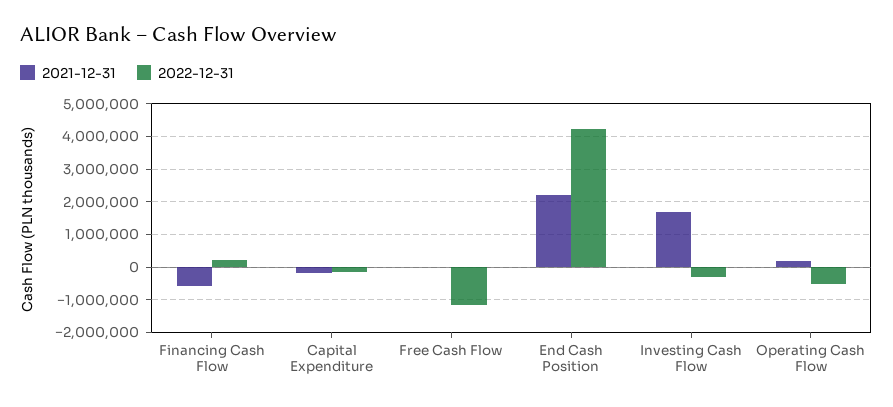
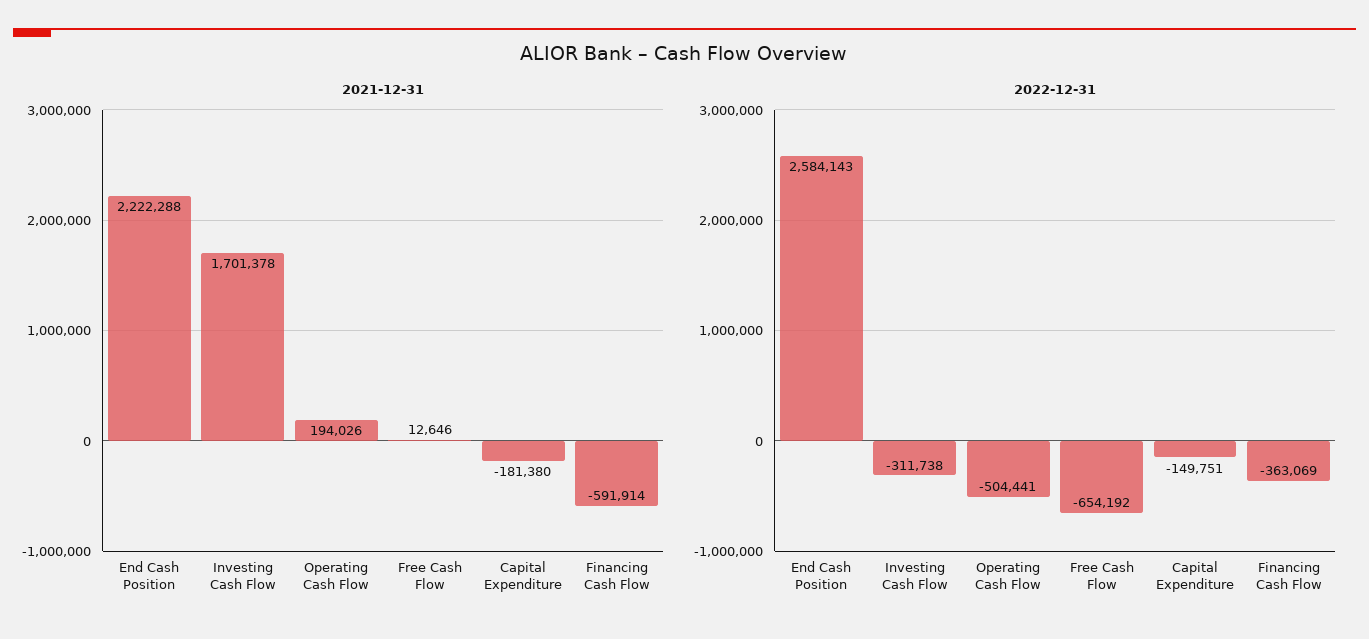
  {
    "2021-12-31": {
      "Financing Cash Flow": -591914,
      "Capital Expenditure": -181380,
      "Free Cash Flow": 12646,
      "End Cash Position": 2222288,
      "Investing Cash Flow": 1701378,
      "Operating Cash Flow": 194026
    },
    "2022-12-31": {
-     "Financing Cash Flow": 200000,
+     "Financing Cash Flow": -363069,
      "Capital Expenditure": -149751,
-     "Free Cash Flow": -1200000,
+     "Free Cash Flow": -654192,
-     "End Cash Position": 4200000,
+     "End Cash Position": 2584143,
      "Investing Cash Flow": -311738,
      "Operating Cash Flow": -504441
    }
  }

